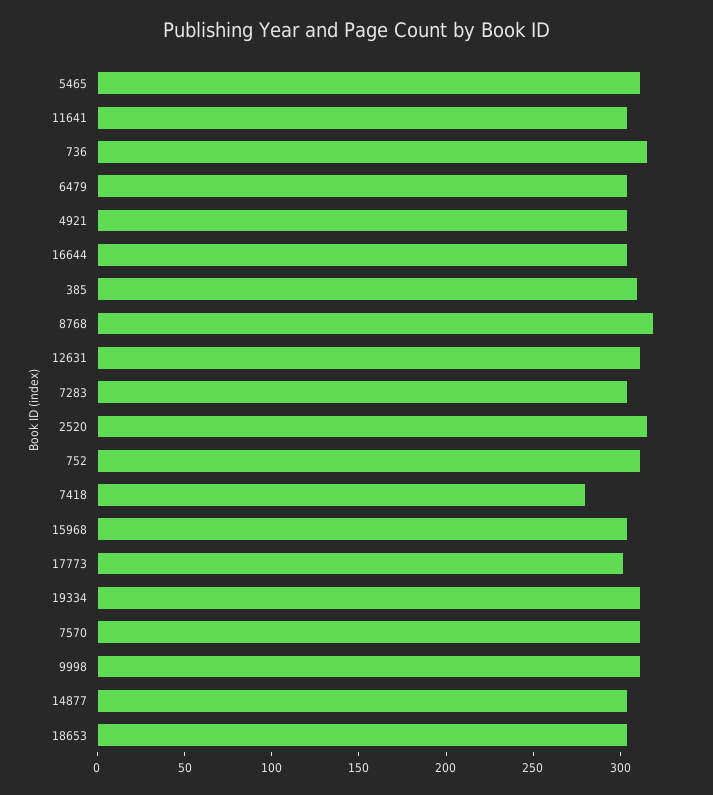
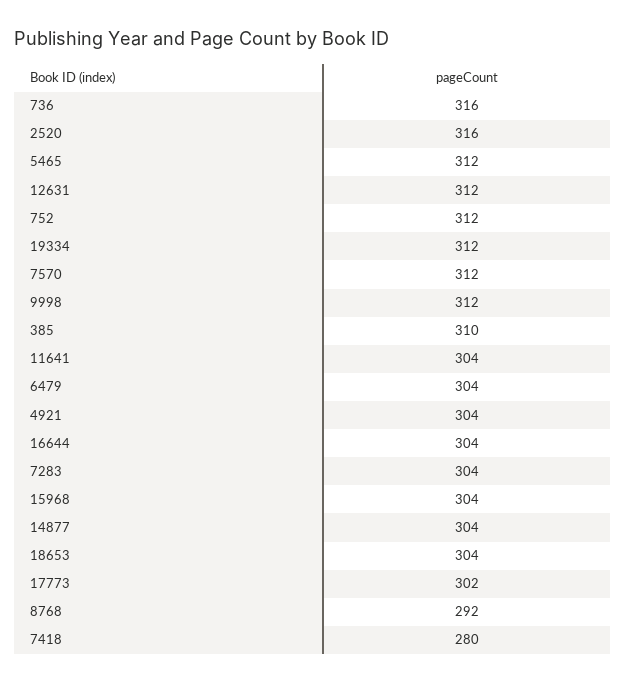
  {
    "5465": 312,
    "11641": 304,
    "736": 316,
    "6479": 304,
    "4921": 304,
    "16644": 304,
    "385": 310,
-   "8768": 320,
+   "8768": 292,
    "12631": 312,
    "7283": 304,
    "2520": 316,
    "752": 312,
    "7418": 280,
    "15968": 304,
    "17773": 302,
    "19334": 312,
    "7570": 312,
    "9998": 312,
    "14877": 304,
    "18653": 304
  }

